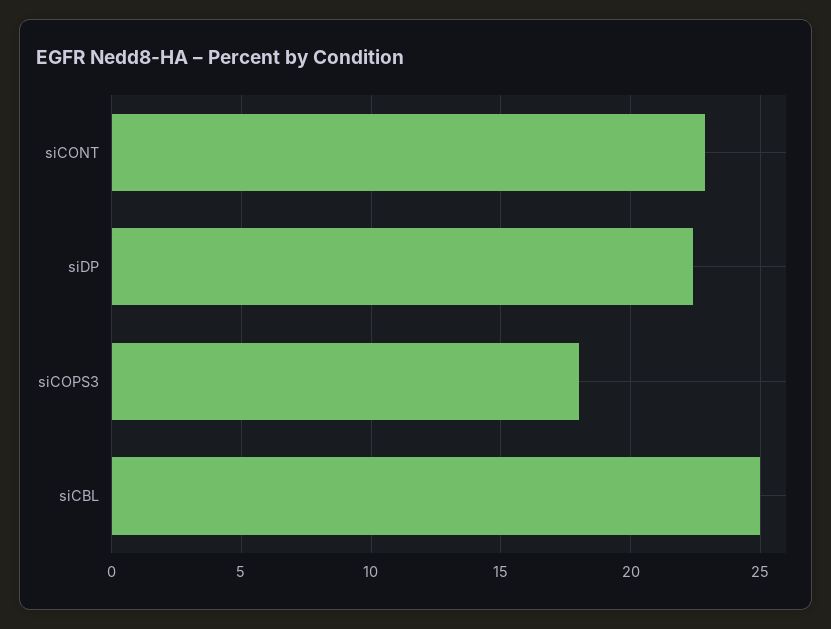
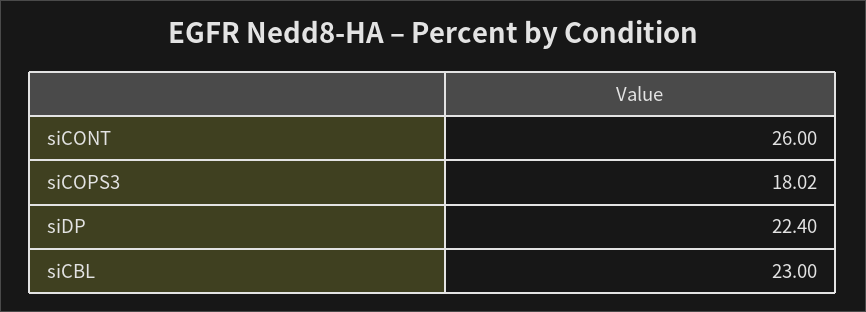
  {
-   "siCONT": 23,
+   "siCONT": 26,
    "siDP": 22.4,
    "siCOPS3": 18.02,
-   "siCBL": 25
+   "siCBL": 23
  }

